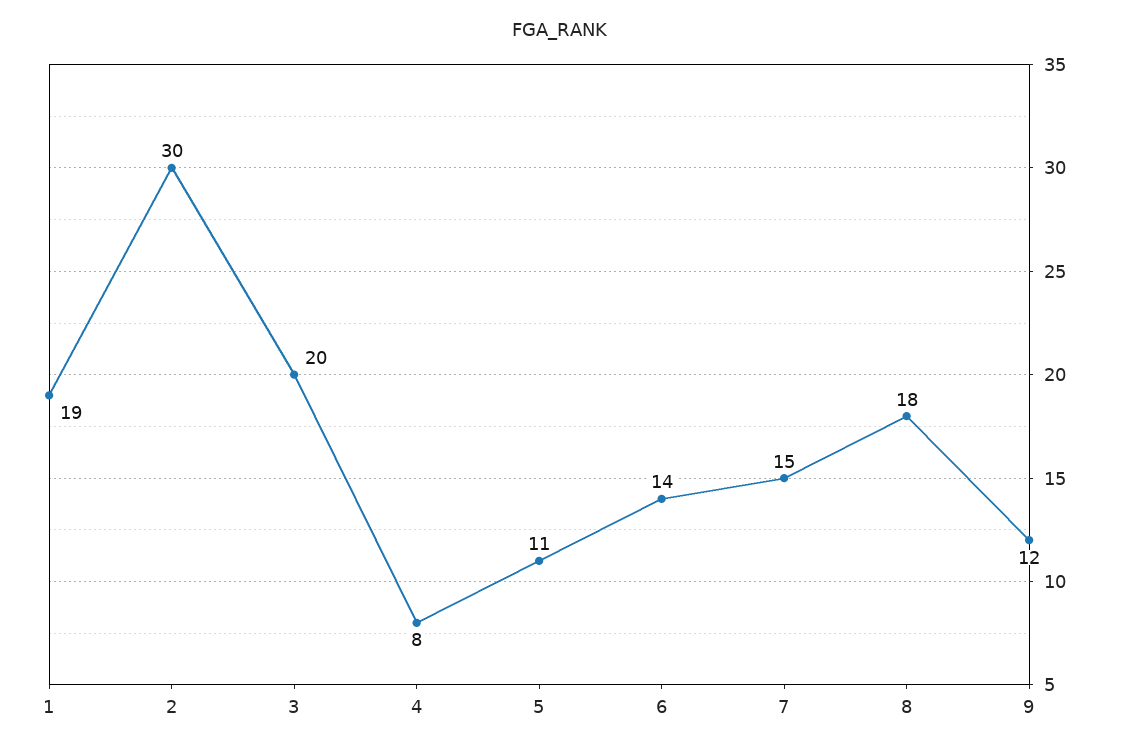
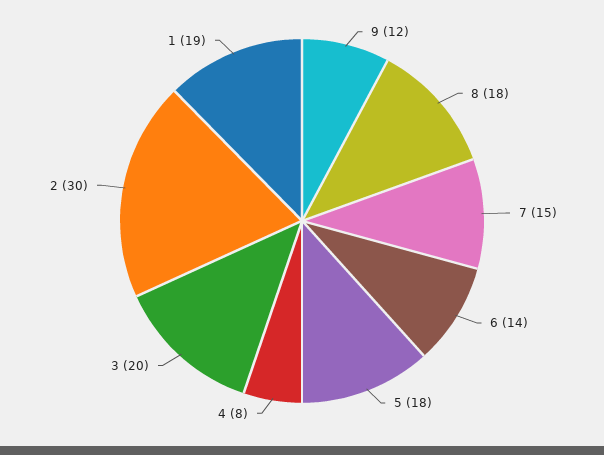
  {
    "1": 19,
    "2": 30,
    "3": 20,
    "4": 8,
-   "5": 11,
+   "5": 18,
    "6": 14,
    "7": 15,
    "8": 18,
    "9": 12
  }

